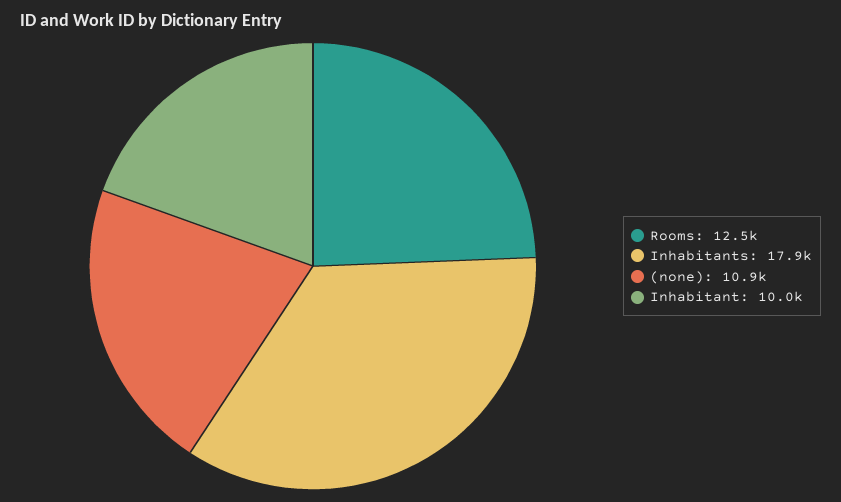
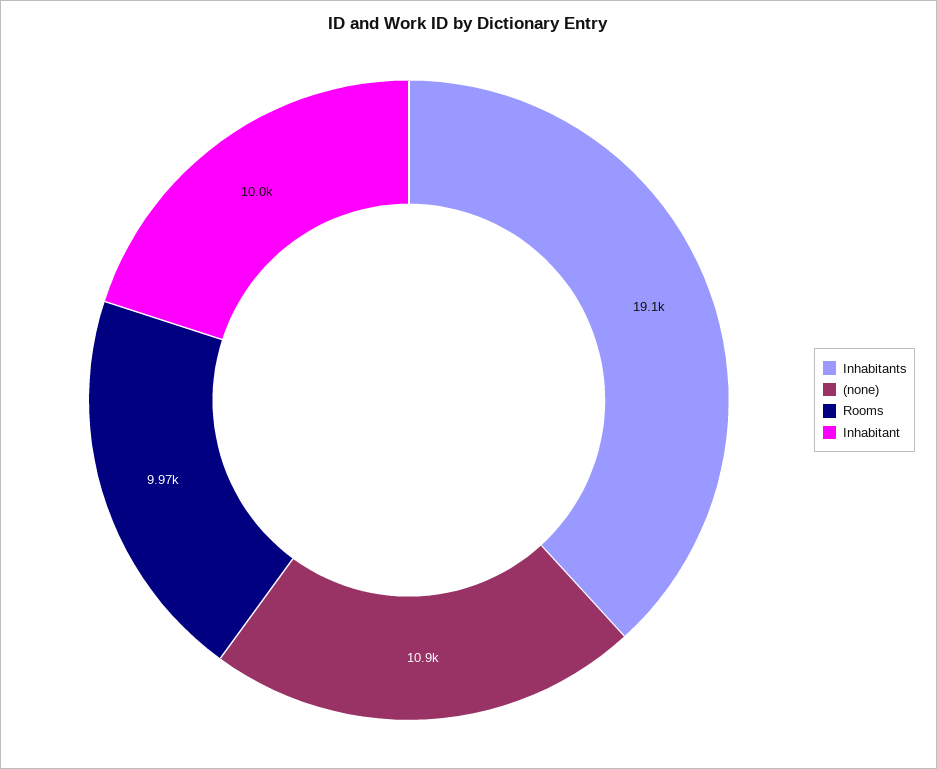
  {
-   "Rooms": 12500,
+   "Rooms": 9970,
-   "Inhabitants": 17900,
+   "Inhabitants": 19100,
    "(none)": 10900,
    "Inhabitant": 10000
  }

